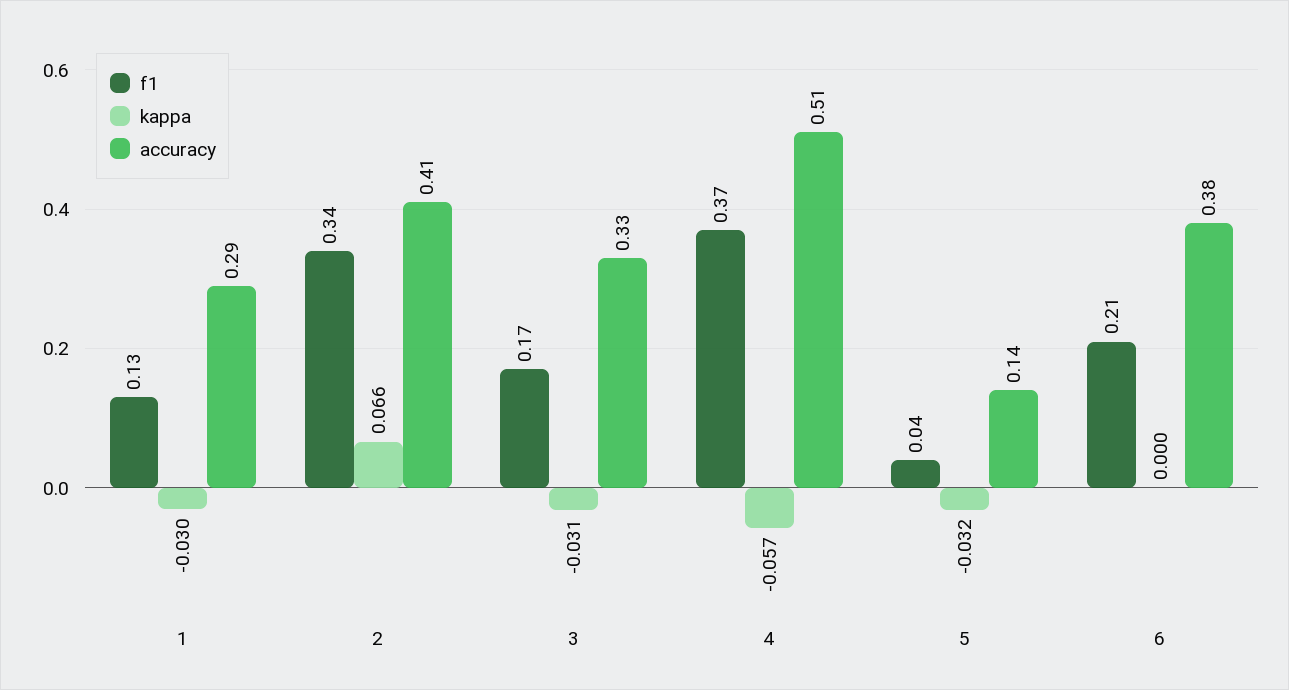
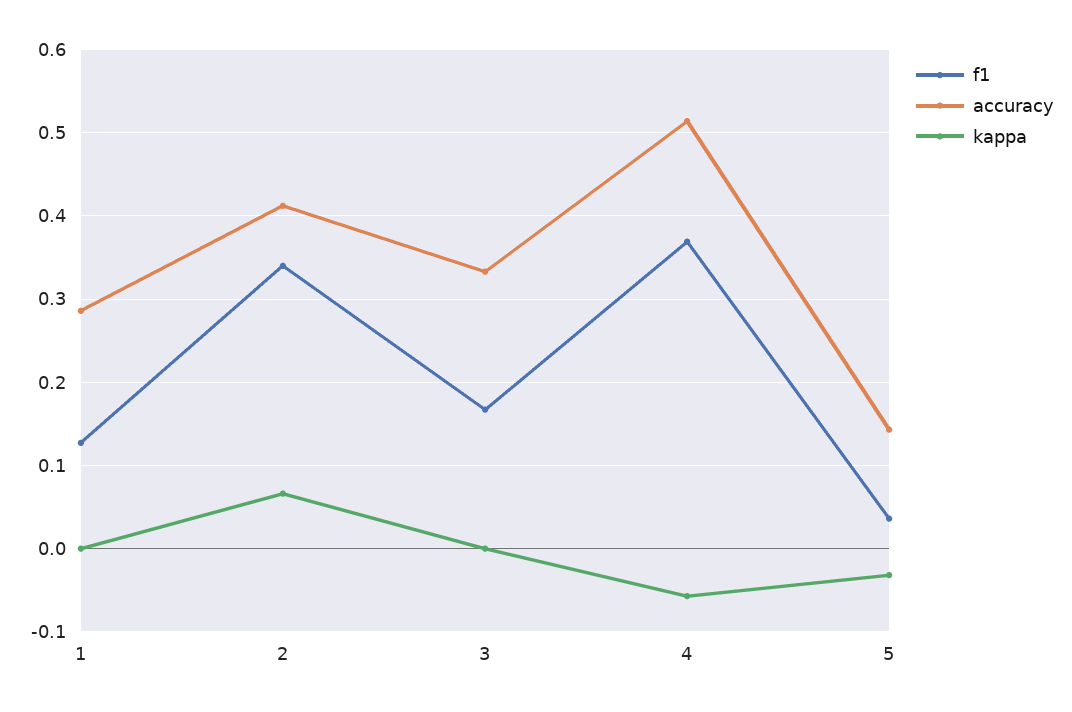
  {
    "f1": {
      "1": 0.13,
      "2": 0.34,
      "3": 0.17,
      "4": 0.37,
-     "5": 0.04,
+     "5": 0.04
-     "6": 0.21
    },
    "kappa": {
-     "1": -0.03,
+     "1": 0,
      "2": 0.066,
-     "3": -0.031,
+     "3": 0,
      "4": -0.057,
-     "5": -0.032,
+     "5": -0.032
-     "6": 0
    },
    "accuracy": {
      "1": 0.29,
      "2": 0.41,
      "3": 0.33,
      "4": 0.51,
-     "5": 0.14,
+     "5": 0.14
-     "6": 0.38
    }
  }

